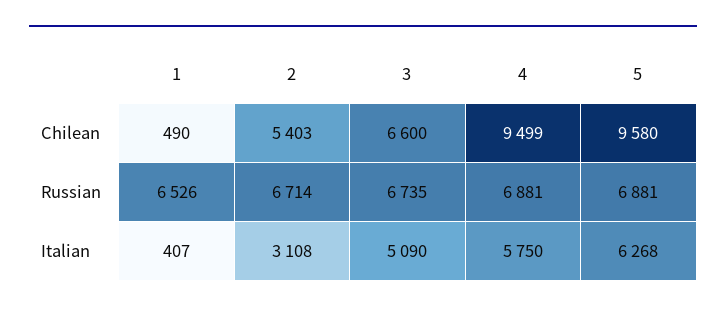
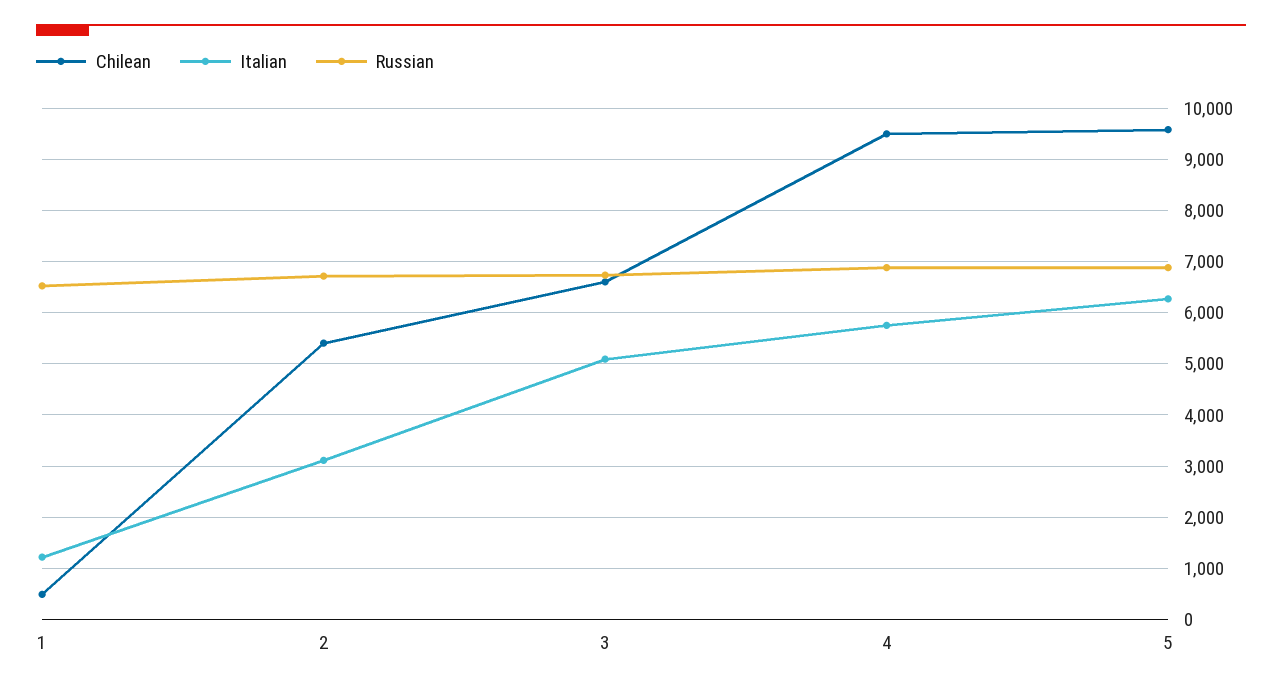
  {
    "Chilean": {
      "1": 490,
      "2": 5403,
      "3": 6600,
      "4": 9499,
      "5": 9580
    },
    "Russian": {
      "1": 6526,
      "2": 6714,
      "3": 6735,
      "4": 6881,
      "5": 6881
    },
    "Italian": {
-     "1": 407,
+     "1": 1200,
      "2": 3108,
      "3": 5090,
      "4": 5750,
      "5": 6268
    }
  }

